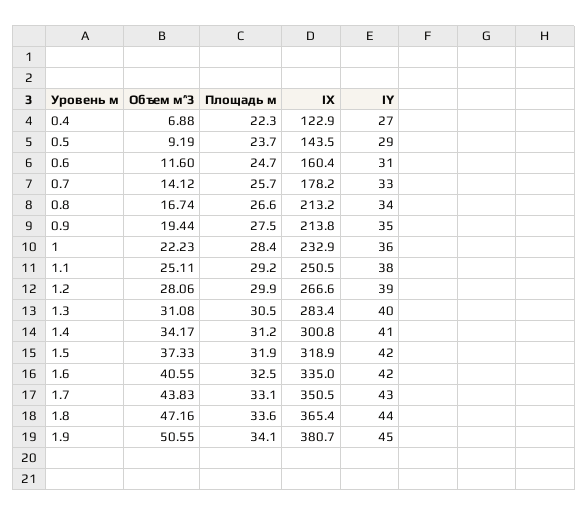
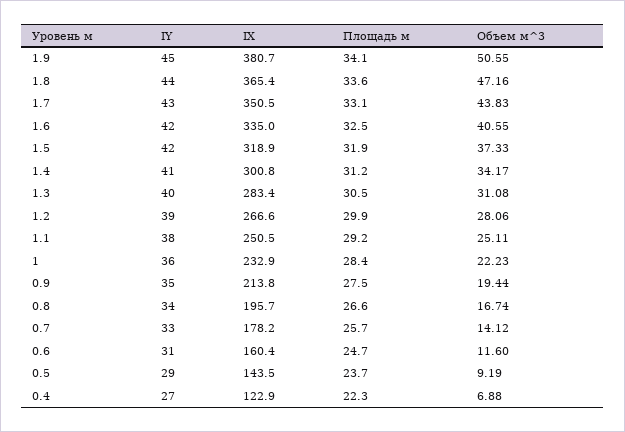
  {
    "Объем м^3": {
      "0.4": 6.88,
      "0.5": 9.19,
      "0.6": 11.6,
      "0.7": 14.12,
      "0.8": 16.74,
      "0.9": 19.44,
      "1": 22.23,
      "1.1": 25.11,
      "1.2": 28.06,
      "1.3": 31.08,
      "1.4": 34.17,
      "1.5": 37.33,
      "1.6": 40.55,
      "1.7": 43.83,
      "1.8": 47.16,
      "1.9": 50.55
    },
    "Площадь м": {
      "0.4": 22.3,
      "0.5": 23.7,
      "0.6": 24.7,
      "0.7": 25.7,
      "0.8": 26.6,
      "0.9": 27.5,
      "1": 28.4,
      "1.1": 29.2,
      "1.2": 29.9,
      "1.3": 30.5,
      "1.4": 31.2,
      "1.5": 31.9,
      "1.6": 32.5,
      "1.7": 33.1,
      "1.8": 33.6,
      "1.9": 34.1
    },
    "IX": {
      "0.4": 122.9,
      "0.5": 143.5,
      "0.6": 160.4,
      "0.7": 178.2,
-     "0.8": 213.2,
+     "0.8": 195.7,
      "0.9": 213.8,
      "1": 232.9,
      "1.1": 250.5,
      "1.2": 266.6,
      "1.3": 283.4,
      "1.4": 300.8,
      "1.5": 318.9,
      "1.6": 335,
      "1.7": 350.5,
      "1.8": 365.4,
      "1.9": 380.7
    },
    "IY": {
      "0.4": 27,
      "0.5": 29,
      "0.6": 31,
      "0.7": 33,
      "0.8": 34,
      "0.9": 35,
      "1": 36,
      "1.1": 38,
      "1.2": 39,
      "1.3": 40,
      "1.4": 41,
      "1.5": 42,
      "1.6": 42,
      "1.7": 43,
      "1.8": 44,
      "1.9": 45
    }
  }

